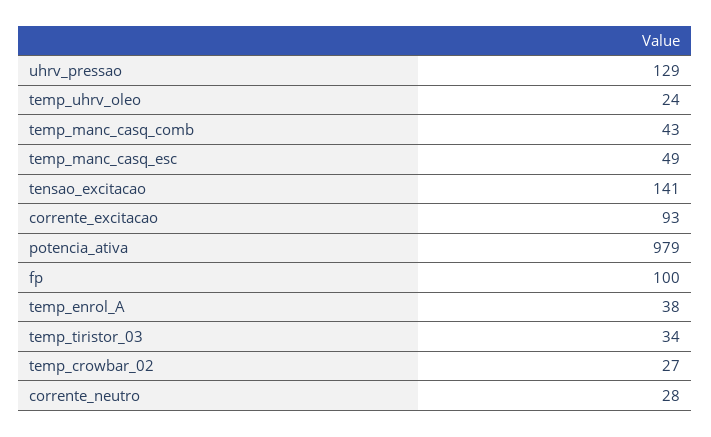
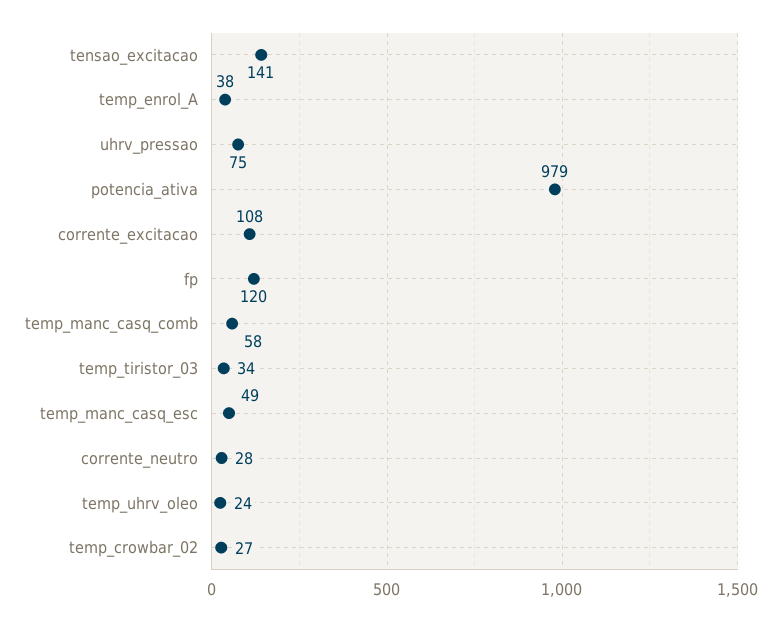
  {
-   "uhrv_pressao": 129,
+   "uhrv_pressao": 75,
    "temp_uhrv_oleo": 24,
-   "temp_manc_casq_comb": 43,
+   "temp_manc_casq_comb": 58,
    "temp_manc_casq_esc": 49,
    "tensao_excitacao": 141,
-   "corrente_excitacao": 93,
+   "corrente_excitacao": 108,
    "potencia_ativa": 979,
-   "fp": 100,
+   "fp": 120,
    "temp_enrol_A": 38,
    "temp_tiristor_03": 34,
    "temp_crowbar_02": 27,
    "corrente_neutro": 28
  }

